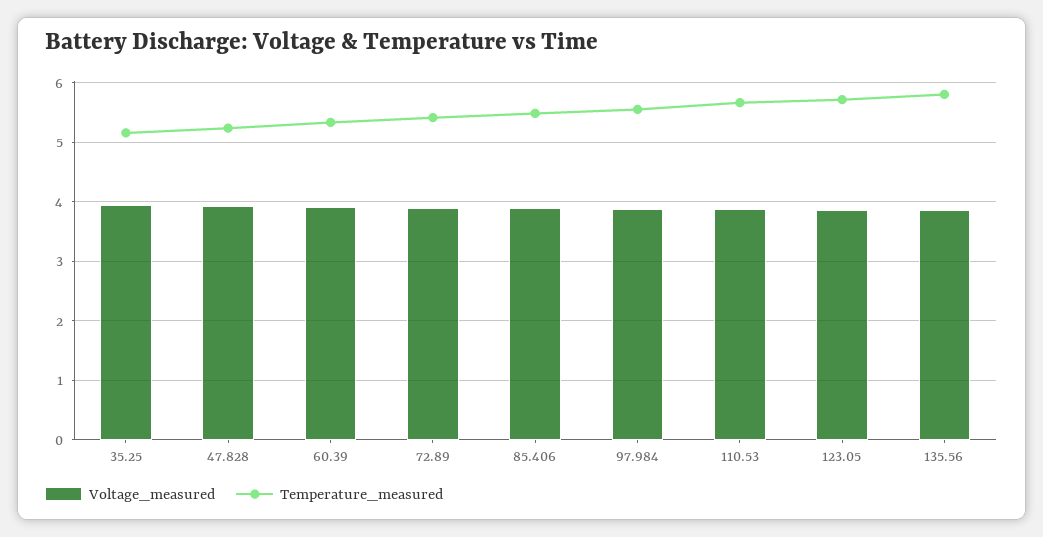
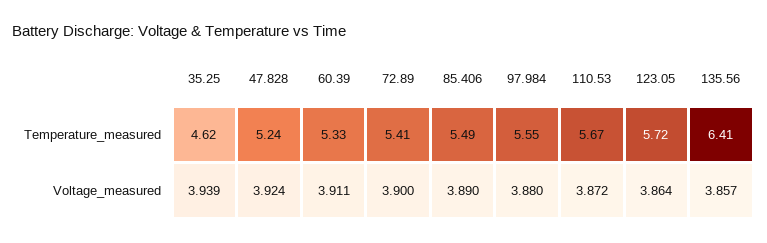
  {
    "Voltage_measured": {
      "35.25": 3.939,
      "47.828": 3.924,
      "60.39": 3.911,
      "72.89": 3.9,
      "85.406": 3.89,
      "97.984": 3.88,
      "110.53": 3.872,
      "123.05": 3.864,
      "135.56": 3.857
    },
    "Temperature_measured": {
-     "35.25": 5.2,
+     "35.25": 4.62,
      "47.828": 5.24,
      "60.39": 5.33,
      "72.89": 5.41,
      "85.406": 5.49,
      "97.984": 5.55,
      "110.53": 5.67,
      "123.05": 5.72,
-     "135.56": 5.8
+     "135.56": 6.41
    }
  }

